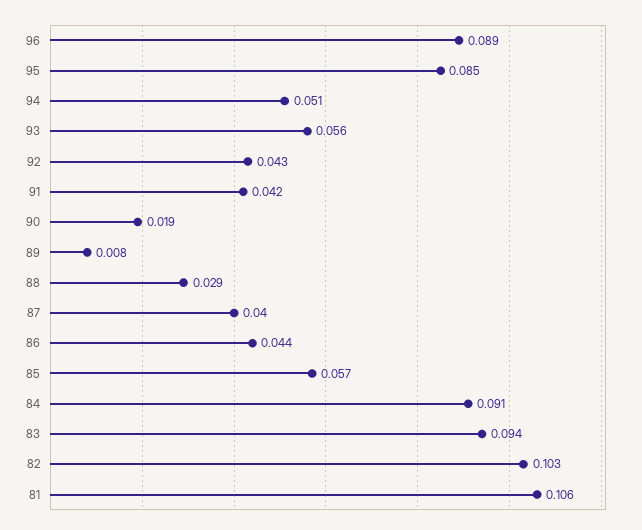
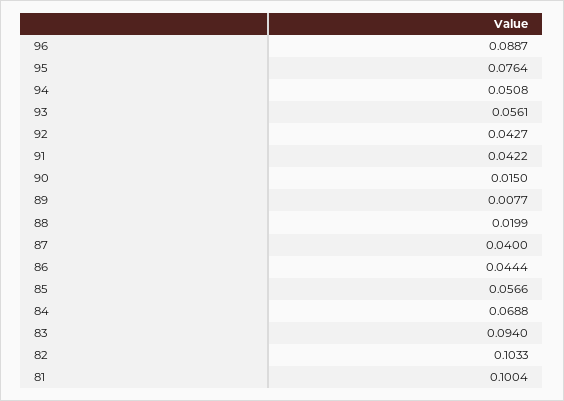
  {
    "96": 0.0887,
-   "95": 0.085,
+   "95": 0.0764,
    "94": 0.0508,
    "93": 0.0561,
    "92": 0.0427,
    "91": 0.0422,
-   "90": 0.019,
+   "90": 0.015,
    "89": 0.0077,
-   "88": 0.029,
+   "88": 0.0199,
    "87": 0.04,
    "86": 0.0444,
    "85": 0.0566,
-   "84": 0.091,
+   "84": 0.0688,
    "83": 0.094,
    "82": 0.1033,
-   "81": 0.106
+   "81": 0.1004
  }

